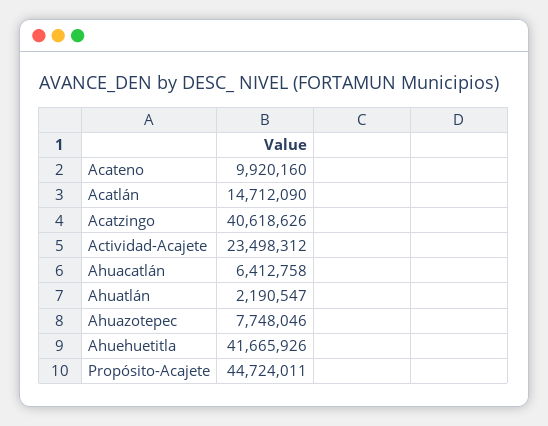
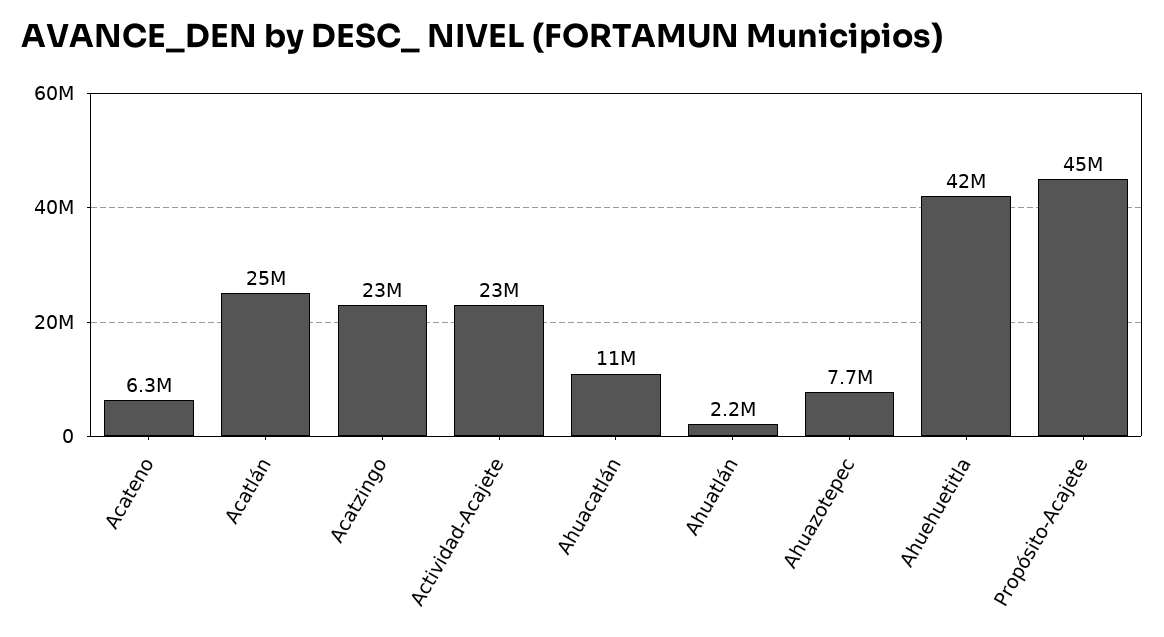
  {
-   "Acateno": 9920160,
+   "Acateno": 6300000,
-   "Acatlán": 14712090,
+   "Acatlán": 25000000,
-   "Acatzingo": 40618626,
+   "Acatzingo": 23000000,
    "Actividad-Acajete": 23498312,
-   "Ahuacatlán": 6412758,
+   "Ahuacatlán": 11000000,
    "Ahuatlán": 2190547,
    "Ahuazotepec": 7748046,
    "Ahuehuetitla": 41665926,
    "Propósito-Acajete": 44724011
  }

